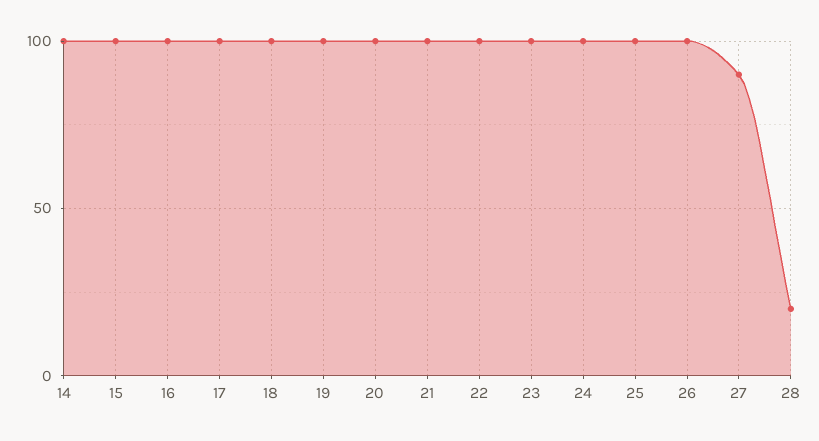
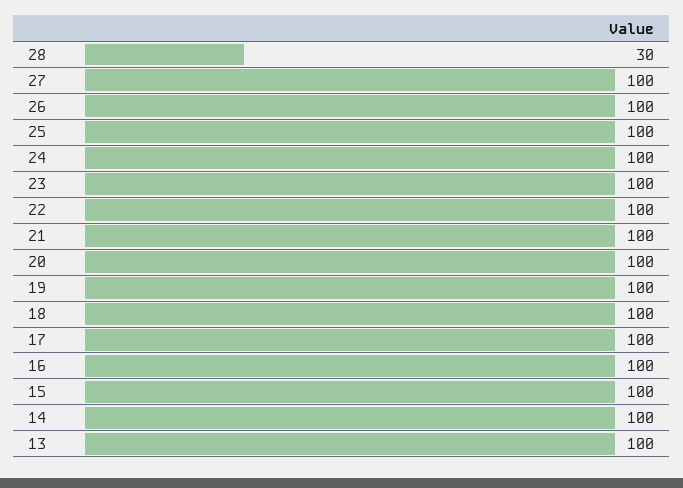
  {
    "14": 100,
    "15": 100,
    "16": 100,
    "17": 100,
    "18": 100,
    "19": 100,
    "20": 100,
    "21": 100,
    "22": 100,
    "23": 100,
    "24": 100,
    "25": 100,
    "26": 100,
-   "27": 90,
+   "27": 100,
-   "28": 20
+   "28": 30,
+   "13": 100
  }

